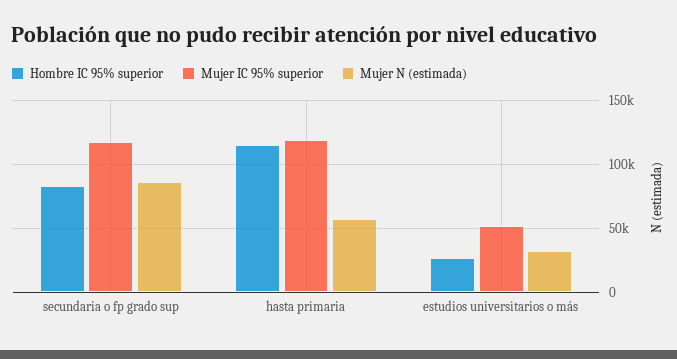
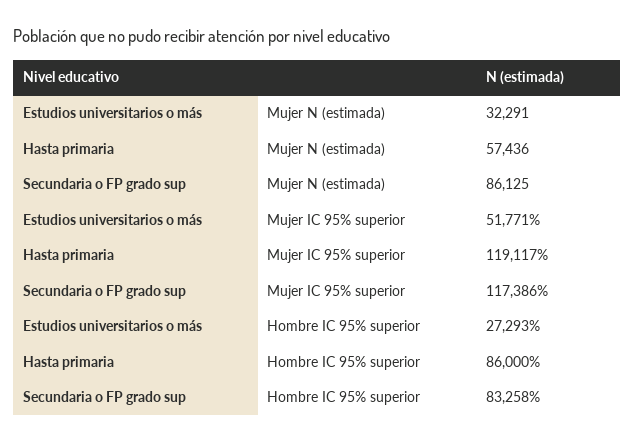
  {
    "Hombre IC 95% superior": {
      "secundaria o fp grado sup": 83258,
-     "hasta primaria": 115000,
+     "hasta primaria": 86000,
      "estudios universitarios o más": 27293
    },
    "Mujer IC 95% superior": {
      "secundaria o fp grado sup": 117386,
      "hasta primaria": 119117,
      "estudios universitarios o más": 51771
    },
    "Mujer N (estimada)": {
      "secundaria o fp grado sup": 86125,
      "hasta primaria": 57436,
      "estudios universitarios o más": 32291
    }
  }

